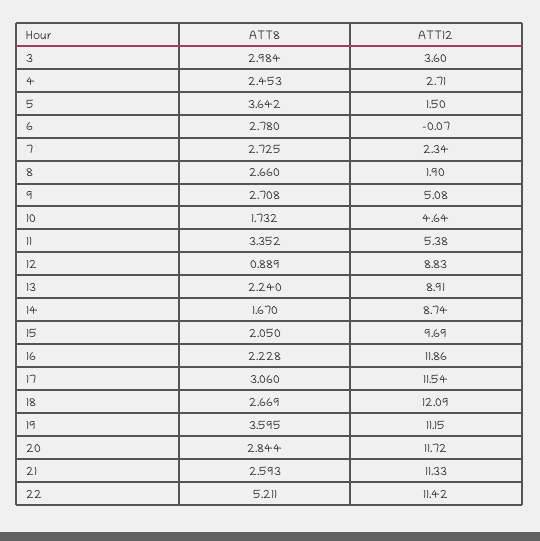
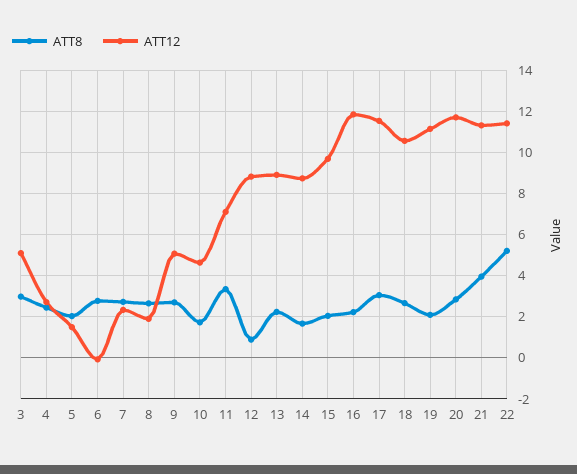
  {
    "ATT8": {
      "3": 2.984,
      "4": 2.453,
-     "5": 3.642,
+     "5": 2,
      "6": 2.78,
      "7": 2.725,
      "8": 2.66,
      "9": 2.708,
      "10": 1.732,
      "11": 3.352,
      "12": 0.889,
      "13": 2.24,
      "14": 1.67,
      "15": 2.05,
      "16": 2.228,
      "17": 3.06,
      "18": 2.669,
-     "19": 3.595,
+     "19": 2,
      "20": 2.844,
-     "21": 2.593,
+     "21": 4,
      "22": 5.211
    },
    "ATT12": {
-     "3": 3.6,
+     "3": 5,
      "4": 2.71,
      "5": 1.5,
      "6": -0.07,
      "7": 2.34,
      "8": 1.9,
      "9": 5.08,
      "10": 4.64,
-     "11": 5.38,
+     "11": 7,
      "12": 8.83,
      "13": 8.91,
      "14": 8.74,
      "15": 9.69,
      "16": 11.86,
      "17": 11.54,
-     "18": 12.09,
+     "18": 10.5,
      "19": 11.15,
      "20": 11.72,
      "21": 11.33,
      "22": 11.42
    }
  }

